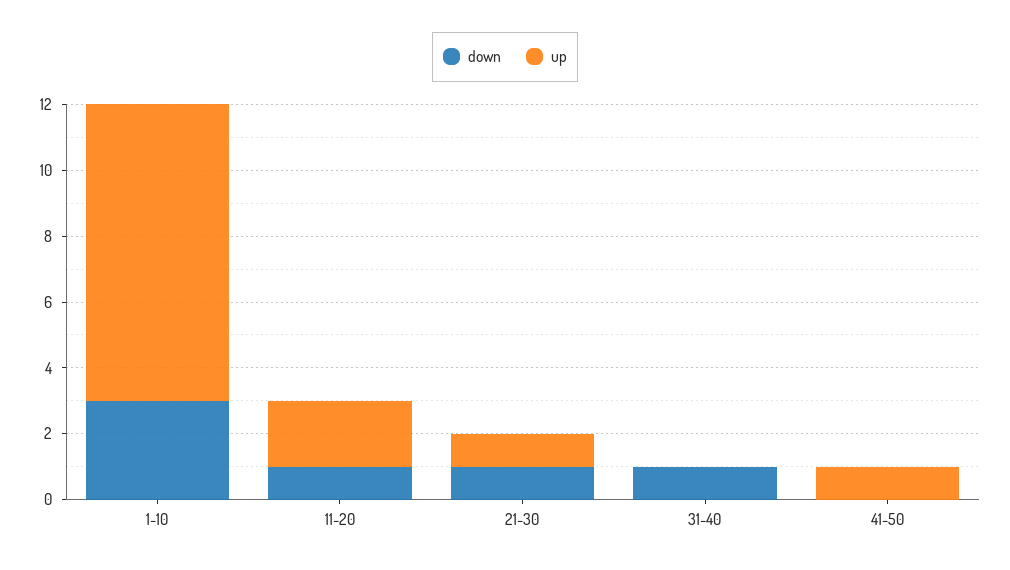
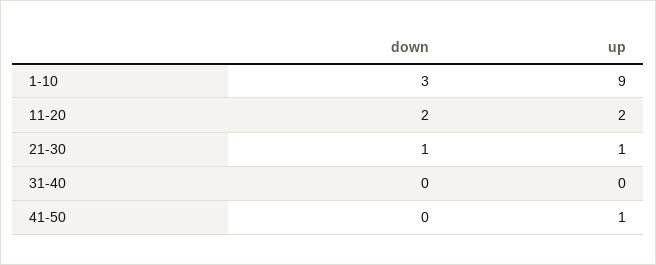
  {
    "down": {
      "1-10": 3,
-     "11-20": 1,
+     "11-20": 2,
      "21-30": 1,
-     "31-40": 1,
+     "31-40": 0,
      "41-50": 0
    },
    "up": {
      "1-10": 9,
      "11-20": 2,
      "21-30": 1,
      "31-40": 0,
      "41-50": 1
    }
  }

